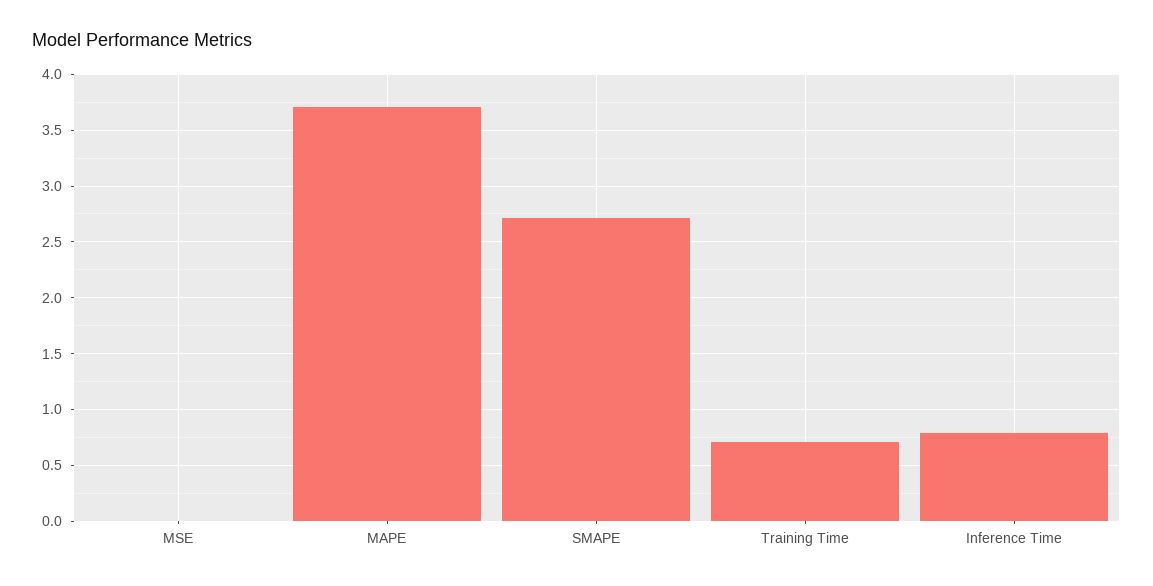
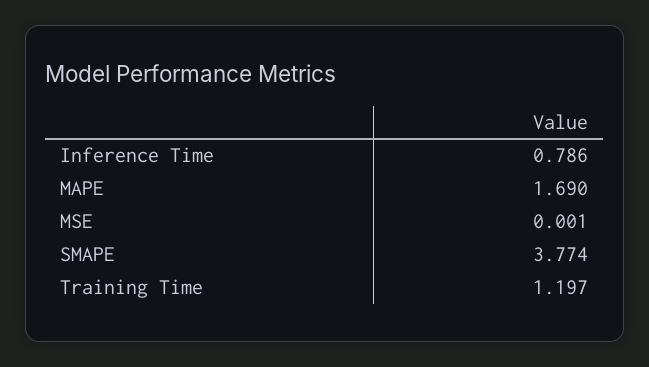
  {
    "MSE": 0.001,
-   "MAPE": 3.7,
+   "MAPE": 1.69,
-   "SMAPE": 2.7,
+   "SMAPE": 3.774,
-   "Training Time": 0.7,
+   "Training Time": 1.197,
    "Inference Time": 0.786
  }

